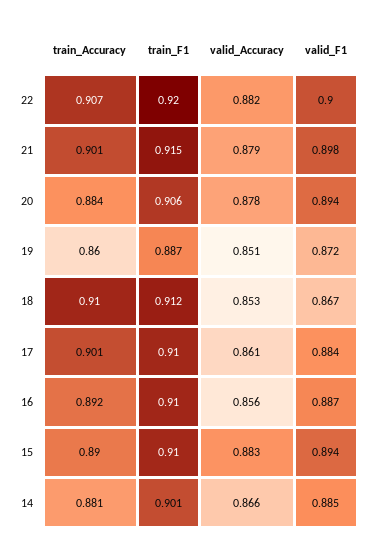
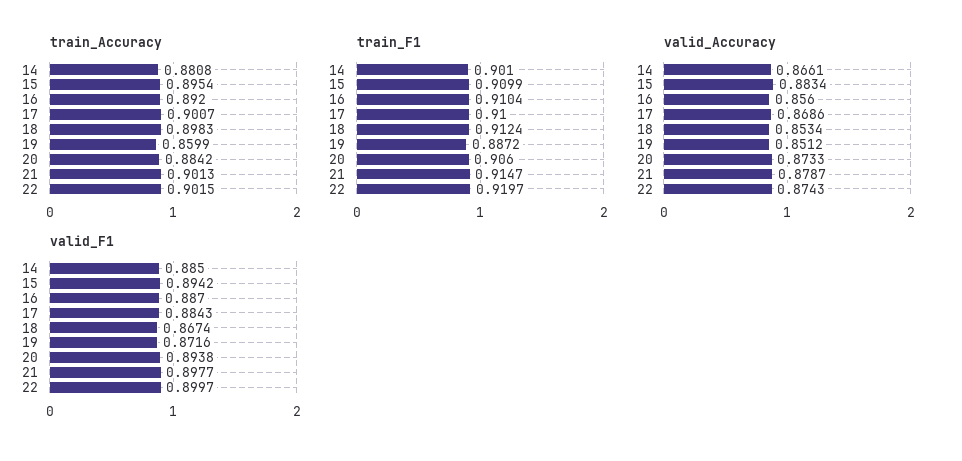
  {
    "train_Accuracy": {
-     "22": 0.907,
+     "22": 0.9015,
      "21": 0.9013,
      "20": 0.8842,
      "19": 0.8599,
-     "18": 0.91,
+     "18": 0.8983,
      "17": 0.9007,
      "16": 0.892,
-     "15": 0.89,
+     "15": 0.8954,
      "14": 0.8808
    },
    "train_F1": {
      "22": 0.9197,
      "21": 0.9147,
      "20": 0.906,
      "19": 0.8872,
      "18": 0.9124,
      "17": 0.91,
      "16": 0.9104,
      "15": 0.9099,
      "14": 0.901
    },
    "valid_Accuracy": {
-     "22": 0.882,
+     "22": 0.8743,
      "21": 0.8787,
-     "20": 0.878,
+     "20": 0.8733,
      "19": 0.8512,
      "18": 0.8534,
-     "17": 0.861,
+     "17": 0.8686,
      "16": 0.856,
      "15": 0.8834,
      "14": 0.8661
    },
    "valid_F1": {
      "22": 0.8997,
      "21": 0.8977,
      "20": 0.8938,
      "19": 0.8716,
      "18": 0.8674,
      "17": 0.8843,
      "16": 0.887,
      "15": 0.8942,
      "14": 0.885
    }
  }

